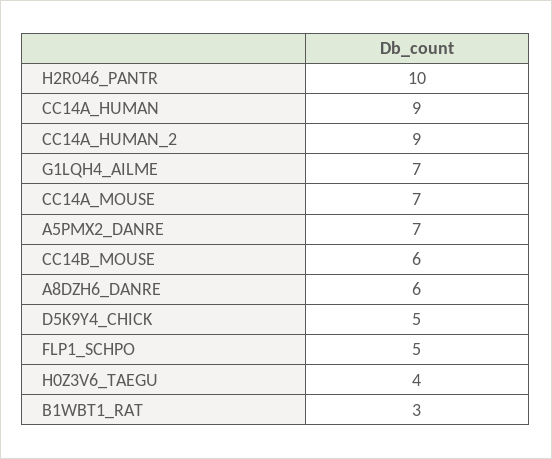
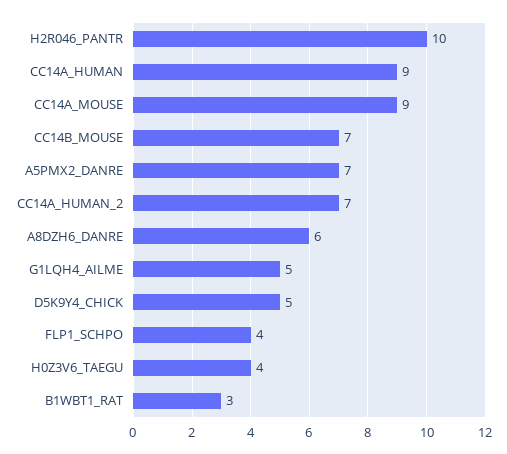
  {
    "H2R046_PANTR": 10,
    "CC14A_HUMAN": 9,
-   "CC14A_HUMAN_2": 9,
+   "CC14A_HUMAN_2": 7,
-   "G1LQH4_AILME": 7,
+   "G1LQH4_AILME": 5,
-   "CC14A_MOUSE": 7,
+   "CC14A_MOUSE": 9,
    "A5PMX2_DANRE": 7,
-   "CC14B_MOUSE": 6,
+   "CC14B_MOUSE": 7,
    "A8DZH6_DANRE": 6,
    "D5K9Y4_CHICK": 5,
-   "FLP1_SCHPO": 5,
+   "FLP1_SCHPO": 4,
    "H0Z3V6_TAEGU": 4,
    "B1WBT1_RAT": 3
  }

